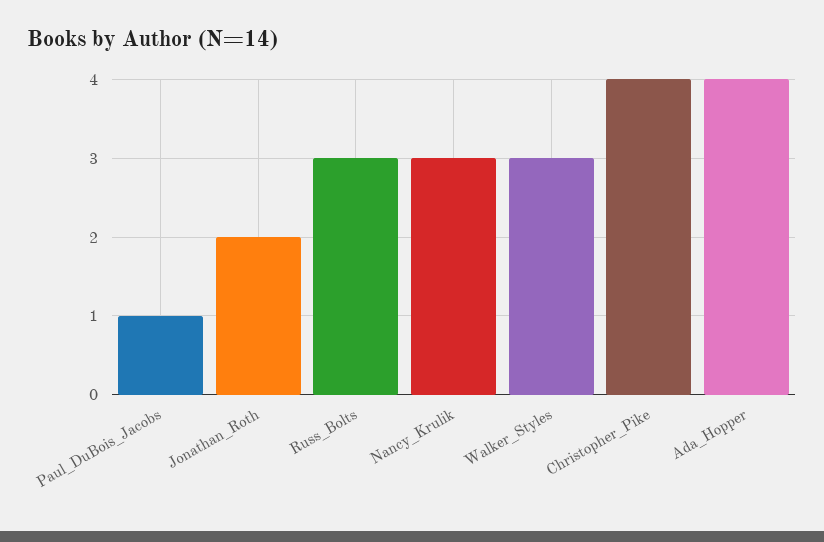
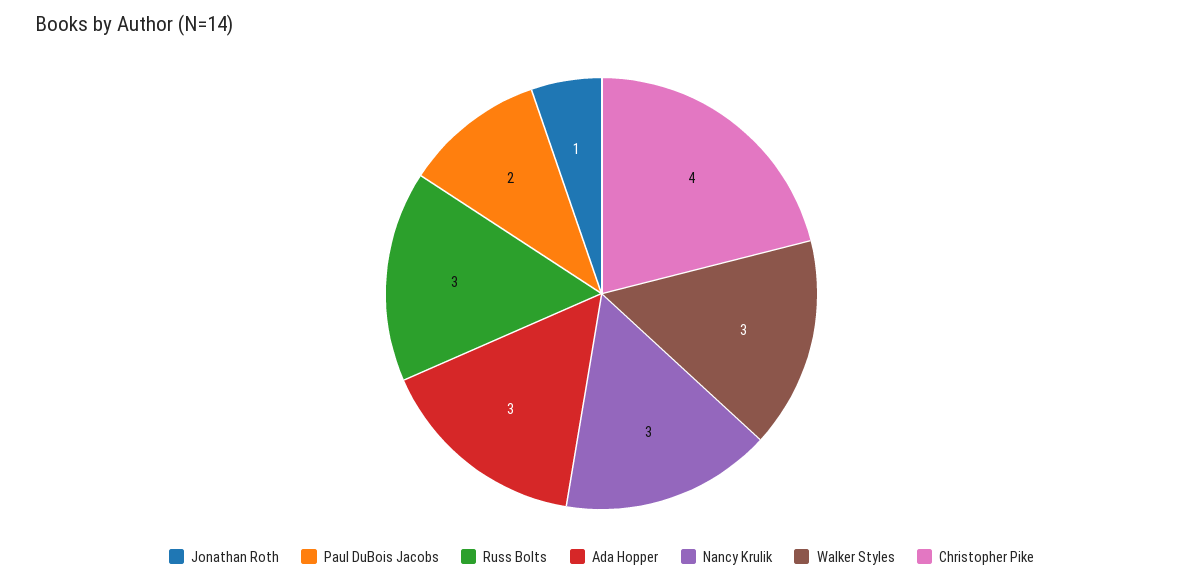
  {
-   "Paul_DuBois_Jacobs": 1,
+   "Paul_DuBois_Jacobs": 2,
-   "Jonathan_Roth": 2,
+   "Jonathan_Roth": 1,
    "Russ_Bolts": 3,
    "Nancy_Krulik": 3,
    "Walker_Styles": 3,
    "Christopher_Pike": 4,
-   "Ada_Hopper": 4
+   "Ada_Hopper": 3
  }

